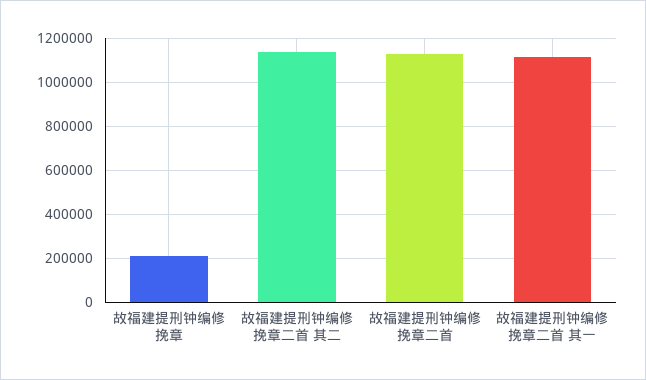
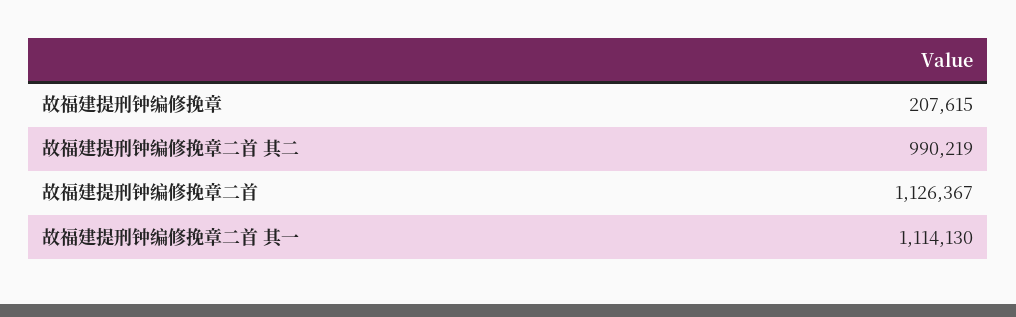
  {
    "故福建提刑钟编修挽章": 207615,
-   "故福建提刑钟编修挽章二首 其二": 1150000,
+   "故福建提刑钟编修挽章二首 其二": 990219,
    "故福建提刑钟编修挽章二首": 1126367,
    "故福建提刑钟编修挽章二首 其一": 1114130
  }

